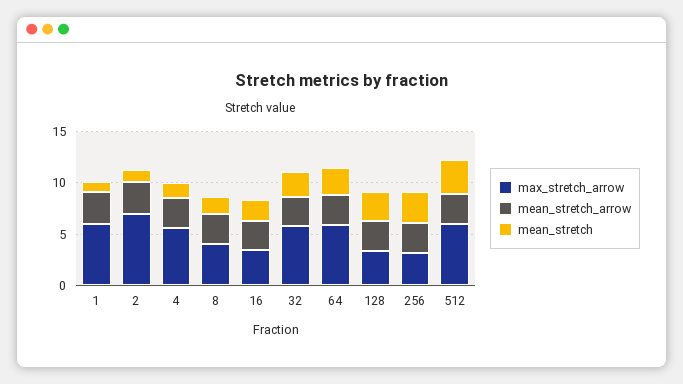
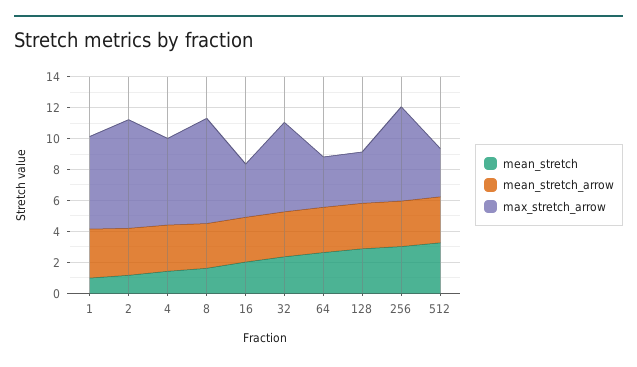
  {
    "max_stretch_arrow": {
      "1": 6,
      "2": 7,
      "4": 6,
-     "8": 4,
+     "8": 7,
      "16": 3,
      "32": 6,
-     "64": 6,
+     "64": 3,
      "128": 3,
-     "256": 3,
+     "256": 6,
-     "512": 6
+     "512": 3
    },
    "mean_stretch_arrow": {
      "1": 3,
      "2": 3,
      "4": 3,
      "8": 3,
      "16": 3,
      "32": 3,
      "64": 3,
      "128": 3,
      "256": 3,
      "512": 3
    },
    "mean_stretch": {
      "1": 1,
      "2": 1,
      "4": 1,
      "8": 2,
      "16": 2,
      "32": 2,
      "64": 3,
      "128": 3,
      "256": 3,
      "512": 3
    }
  }

